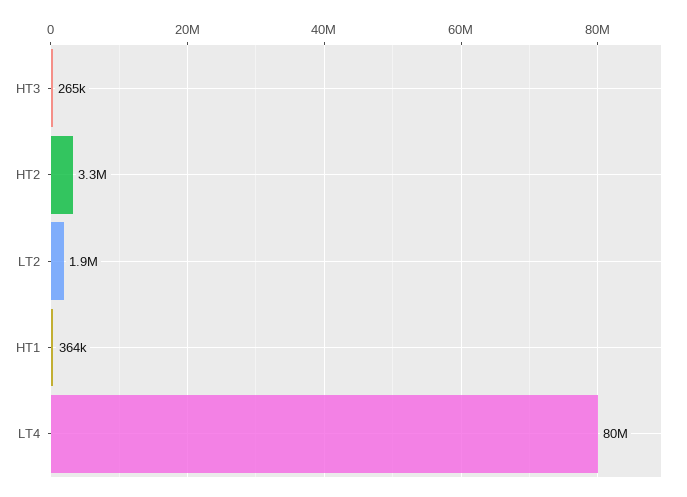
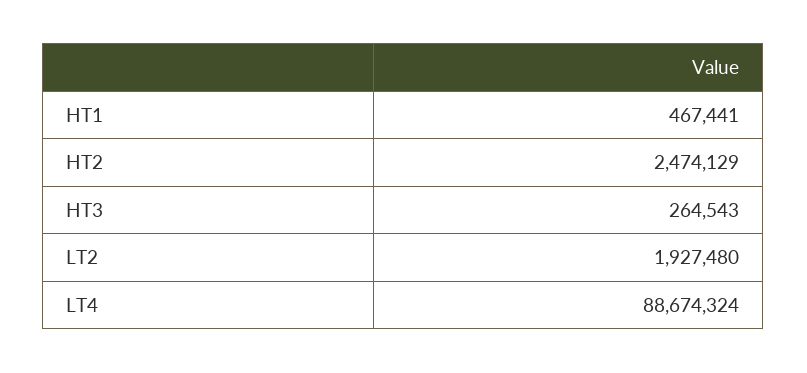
  {
    "HT3": 264543,
-   "HT2": 3300000,
+   "HT2": 2474129,
    "LT2": 1927480,
-   "HT1": 364000,
+   "HT1": 467441,
-   "LT4": 80000000
+   "LT4": 88674324
  }

